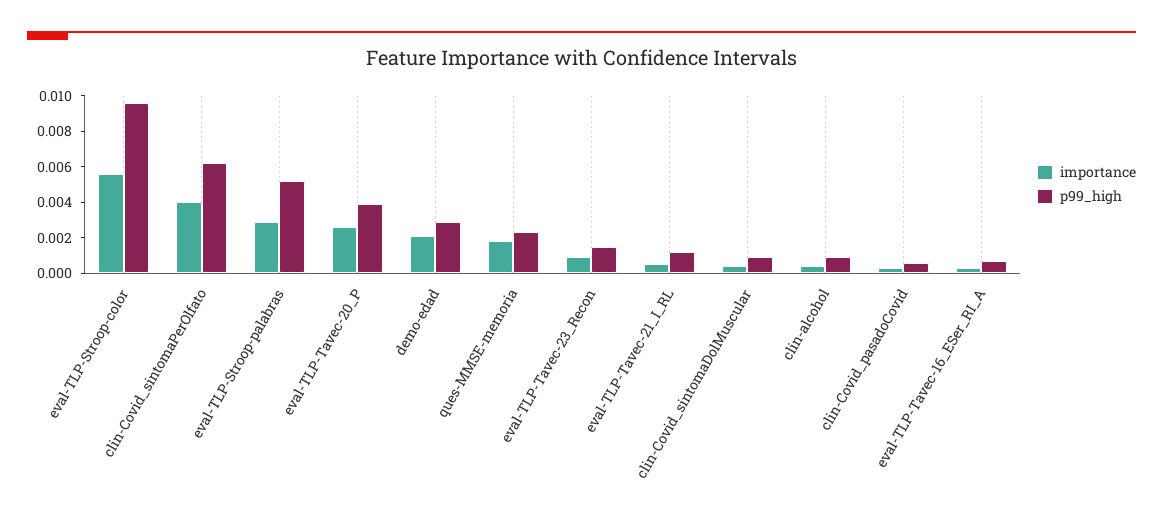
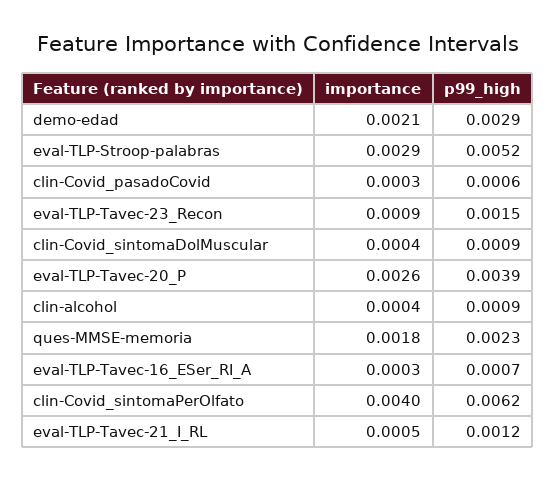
  {
    "importance": {
-     "eval-TLP-Stroop-color": 0.0055,
      "clin-Covid_sintomaPerOlfato": 0.004,
      "eval-TLP-Stroop-palabras": 0.0029,
      "eval-TLP-Tavec-20_P": 0.0026,
      "demo-edad": 0.0021,
      "ques-MMSE-memoria": 0.0018,
      "eval-TLP-Tavec-23_Recon": 0.0009,
      "eval-TLP-Tavec-21_I_RL": 0.0005,
      "clin-Covid_sintomaDolMuscular": 0.0004,
      "clin-alcohol": 0.0004,
      "clin-Covid_pasadoCovid": 0.0003,
      "eval-TLP-Tavec-16_ESer_RI_A": 0.0003
    },
    "p99_high": {
-     "eval-TLP-Stroop-color": 0.0095,
      "clin-Covid_sintomaPerOlfato": 0.0062,
      "eval-TLP-Stroop-palabras": 0.0052,
      "eval-TLP-Tavec-20_P": 0.0039,
      "demo-edad": 0.0029,
      "ques-MMSE-memoria": 0.0023,
      "eval-TLP-Tavec-23_Recon": 0.0015,
      "eval-TLP-Tavec-21_I_RL": 0.0012,
      "clin-Covid_sintomaDolMuscular": 0.0009,
      "clin-alcohol": 0.0009,
      "clin-Covid_pasadoCovid": 0.0006,
      "eval-TLP-Tavec-16_ESer_RI_A": 0.0007
    }
  }

